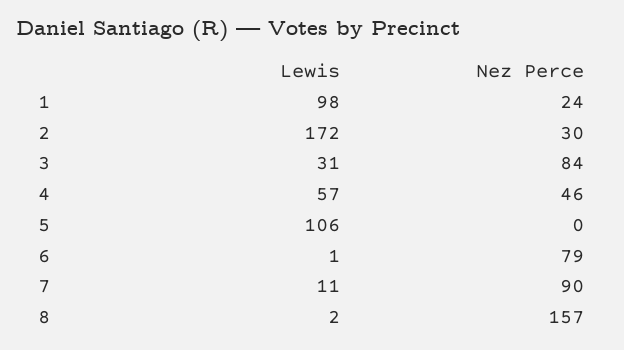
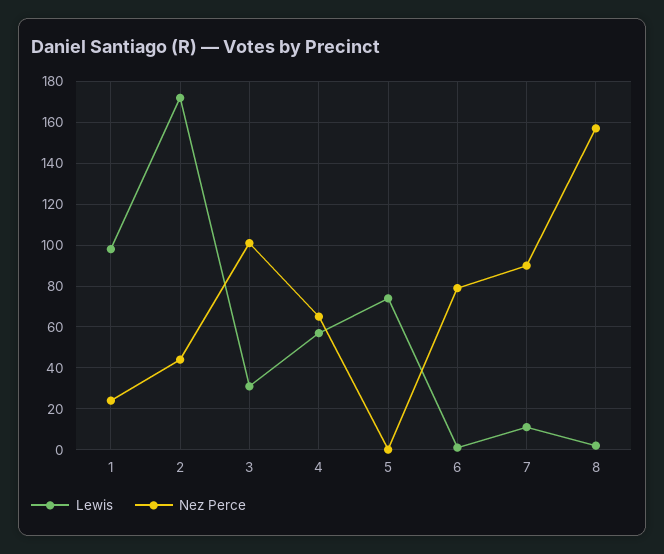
  {
    "Lewis": {
      "1": 98,
      "2": 172,
      "3": 31,
      "4": 57,
-     "5": 106,
+     "5": 75,
      "6": 1,
      "7": 11,
      "8": 2
    },
    "Nez Perce": {
      "1": 24,
-     "2": 30,
+     "2": 45,
-     "3": 84,
+     "3": 100,
-     "4": 46,
+     "4": 65,
      "5": 0,
      "6": 79,
      "7": 90,
      "8": 157
    }
  }

